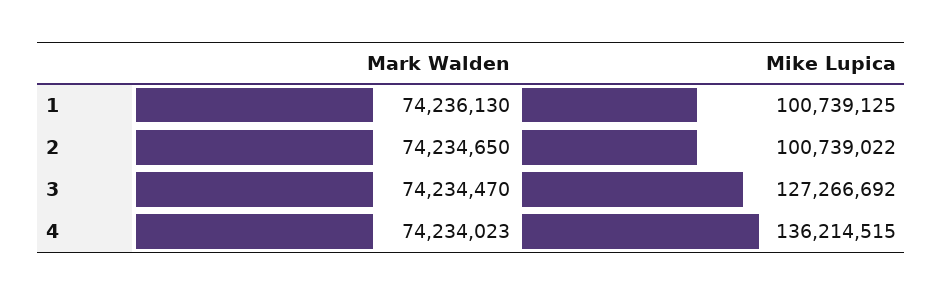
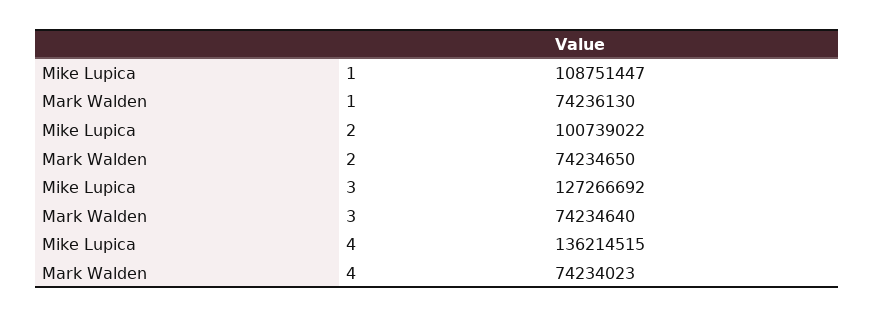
  {
    "Mark Walden": {
      "1": 74236130,
      "2": 74234650,
-     "3": 74234470,
+     "3": 74234640,
      "4": 74234023
    },
    "Mike Lupica": {
-     "1": 100739125,
+     "1": 108751447,
      "2": 100739022,
      "3": 127266692,
      "4": 136214515
    }
  }

